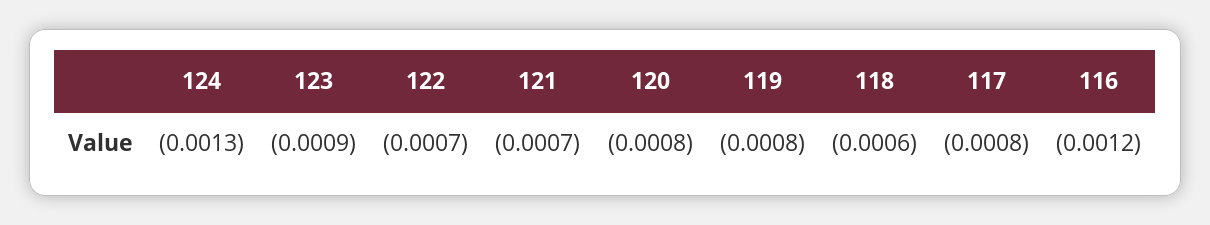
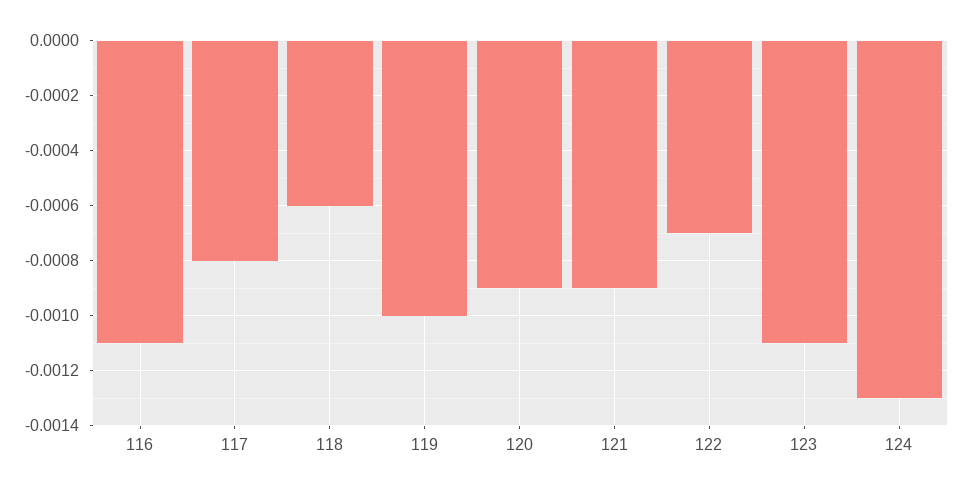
  {
    "124": -0.0013,
-   "123": -0.0009,
+   "123": -0.0011,
    "122": -0.0007,
-   "121": -0.0007,
+   "121": -0.0009,
-   "120": -0.0008,
+   "120": -0.0009,
-   "119": -0.0008,
+   "119": -0.001,
    "118": -0.0006,
    "117": -0.0008,
-   "116": -0.0012
+   "116": -0.0011
  }

